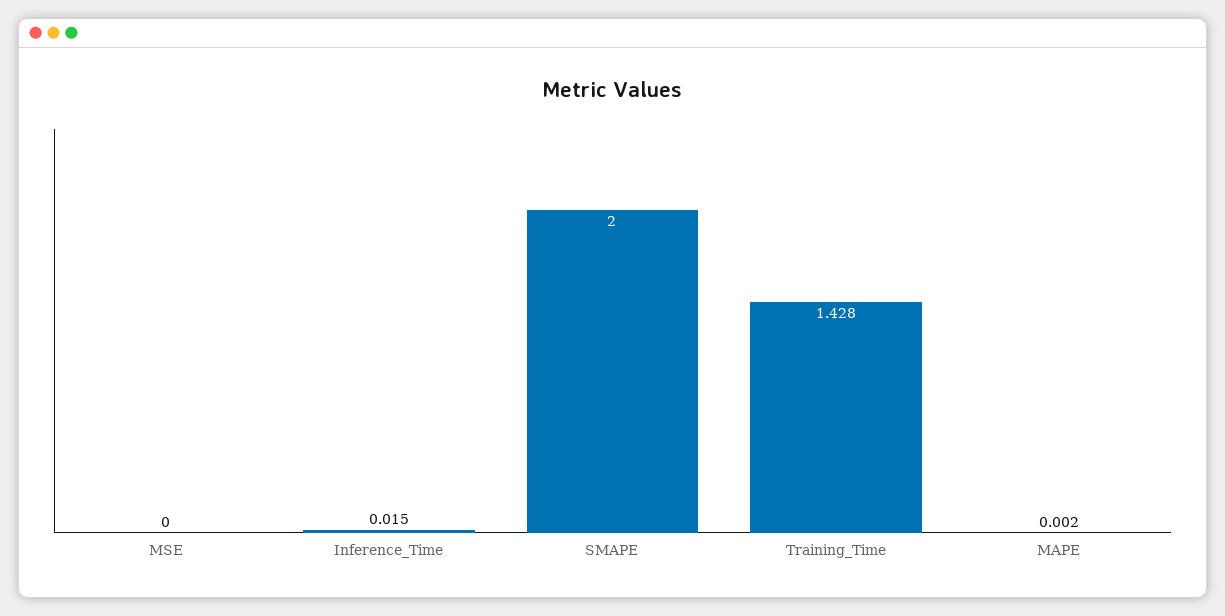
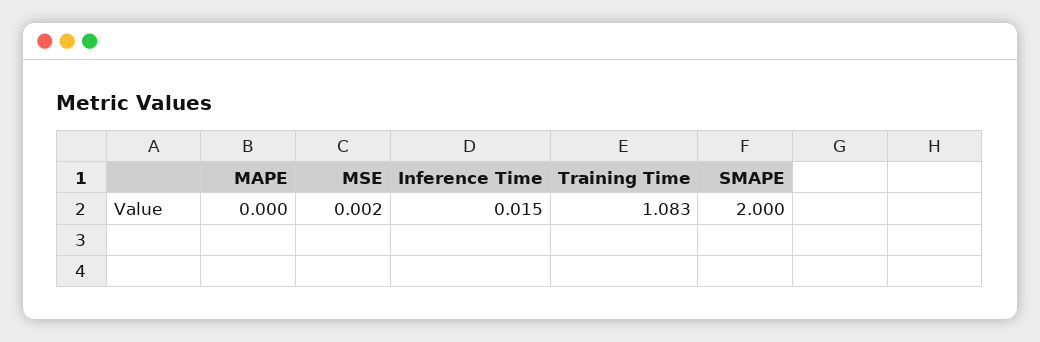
  {
-   "MSE": 0,
+   "MSE": 0.002,
    "Inference_Time": 0.015,
    "SMAPE": 2,
-   "Training_Time": 1.428,
+   "Training_Time": 1.083,
-   "MAPE": 0.002
+   "MAPE": 0
  }

